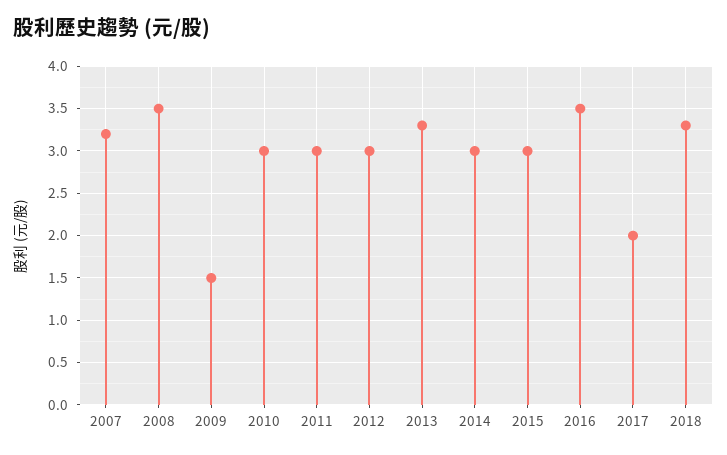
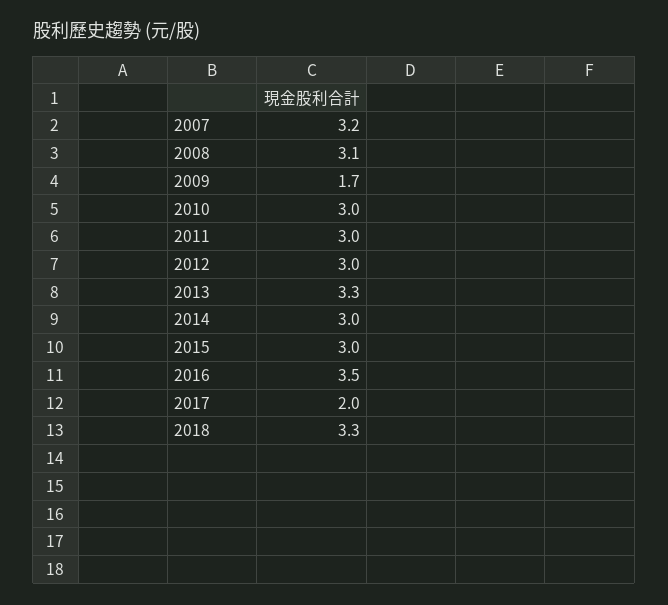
  {
    "2007": 3.2,
-   "2008": 3.5,
+   "2008": 3.1,
-   "2009": 1.5,
+   "2009": 1.7,
    "2010": 3,
    "2011": 3,
    "2012": 3,
    "2013": 3.3,
    "2014": 3,
    "2015": 3,
    "2016": 3.5,
    "2017": 2,
    "2018": 3.3
  }

